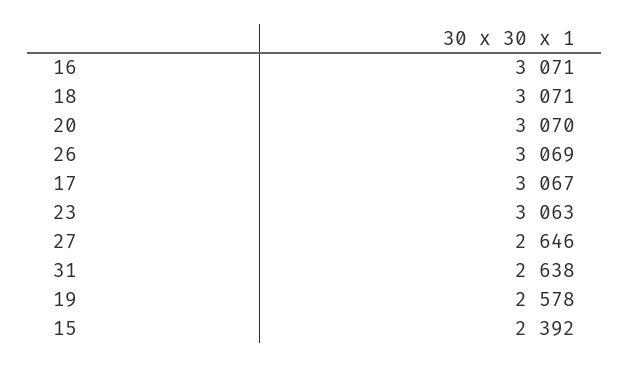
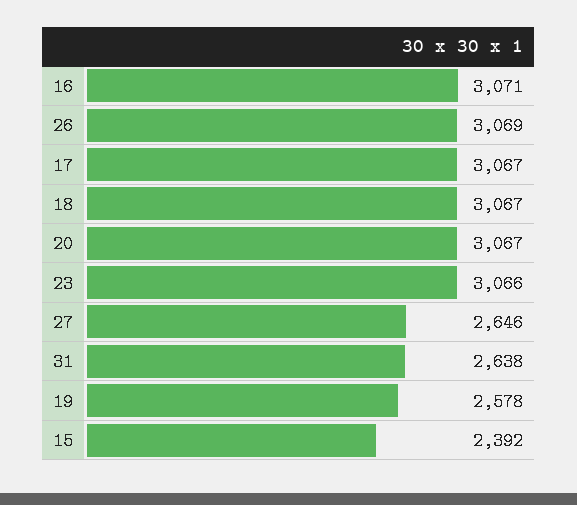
  {
    "16": 3071,
-   "18": 3071,
+   "18": 3067,
-   "20": 3070,
+   "20": 3067,
    "26": 3069,
    "17": 3067,
-   "23": 3063,
+   "23": 3066,
    "27": 2646,
    "31": 2638,
    "19": 2578,
    "15": 2392
  }

